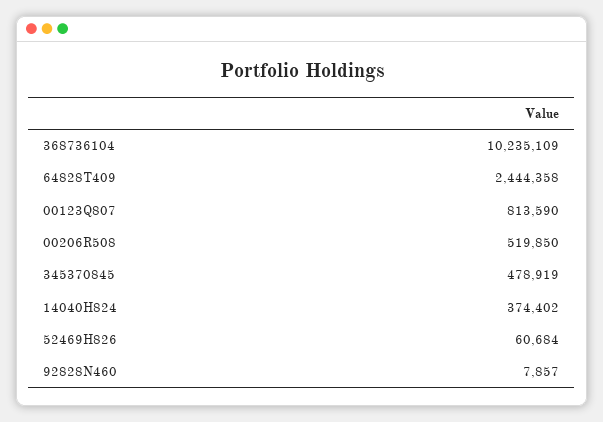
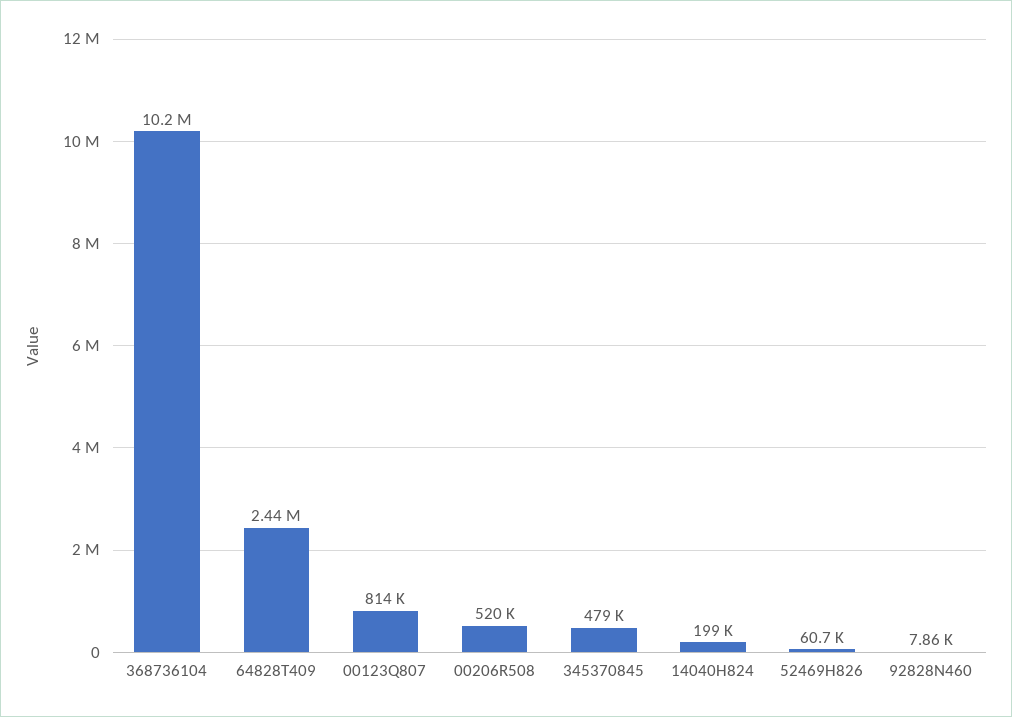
  {
    "368736104": 10235109,
    "64828T409": 2444358,
    "00123Q807": 813590,
    "00206R508": 519850,
    "345370845": 478919,
-   "14040H824": 374402,
+   "14040H824": 199000,
    "52469H826": 60684,
    "92828N460": 7857
  }

